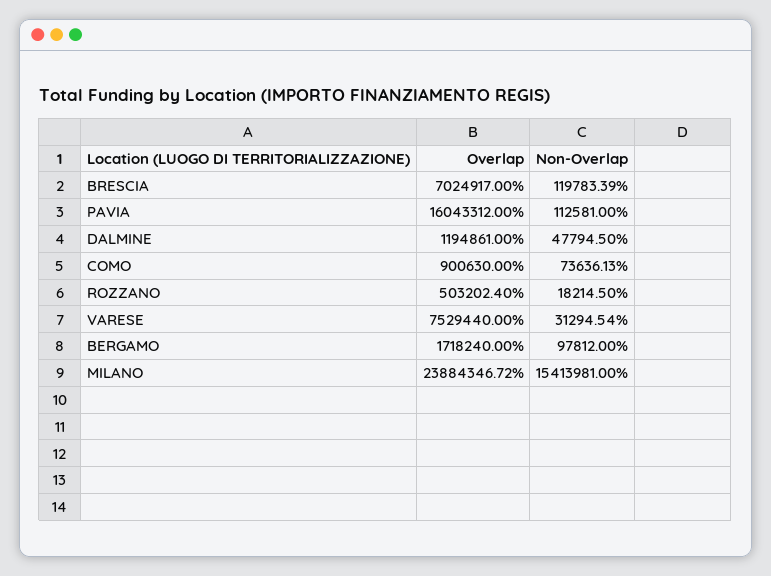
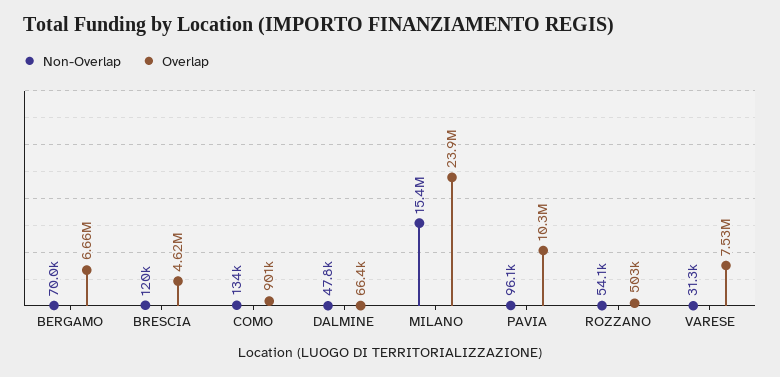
  {
    "Overlap": {
-     "BRESCIA": 7024917,
+     "BRESCIA": 4620000,
-     "PAVIA": 16043312,
+     "PAVIA": 10300000,
-     "DALMINE": 1194861,
+     "DALMINE": 66400,
      "COMO": 900630,
      "ROZZANO": 503202.4,
      "VARESE": 7529440,
-     "BERGAMO": 1718240,
+     "BERGAMO": 6660000,
      "MILANO": 23884346.72
    },
    "Non-Overlap": {
      "BRESCIA": 119783.39,
-     "PAVIA": 112581,
+     "PAVIA": 96100,
      "DALMINE": 47794.5,
-     "COMO": 73636.13,
+     "COMO": 134000,
-     "ROZZANO": 18214.5,
+     "ROZZANO": 54100,
      "VARESE": 31294.54,
-     "BERGAMO": 97812,
+     "BERGAMO": 70000,
      "MILANO": 15413981
    }
  }

